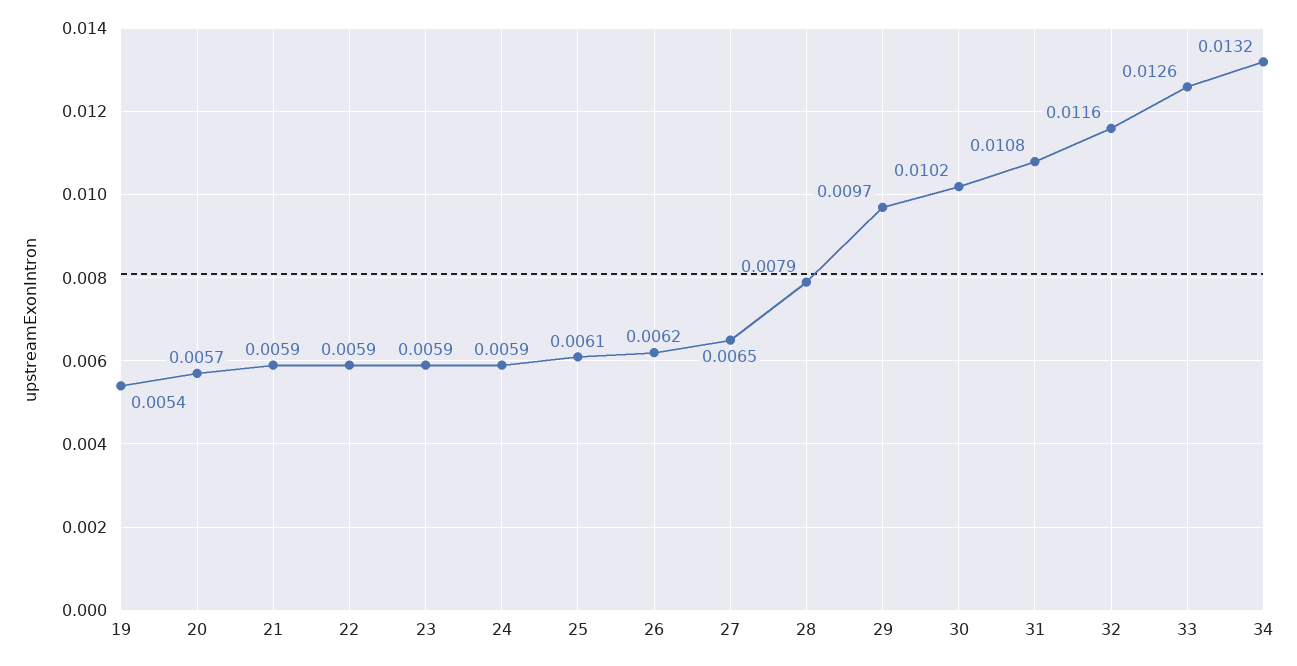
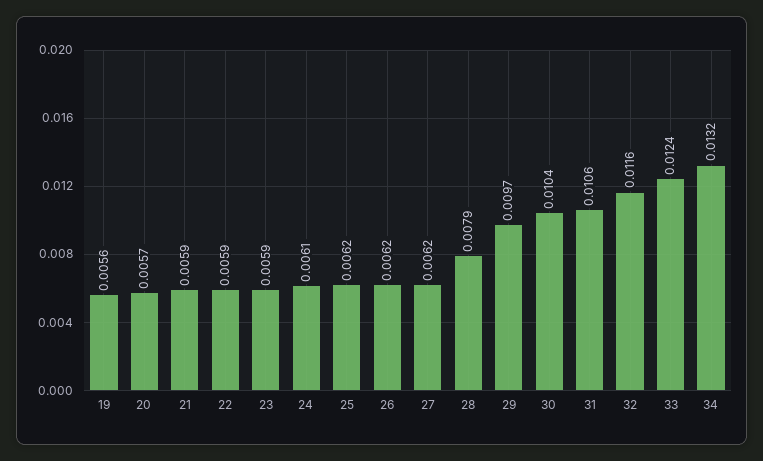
  {
-   "19": 0.0054,
+   "19": 0.0056,
    "20": 0.0057,
    "21": 0.0059,
    "22": 0.0059,
    "23": 0.0059,
-   "24": 0.0059,
+   "24": 0.0061,
-   "25": 0.0061,
+   "25": 0.0062,
    "26": 0.0062,
-   "27": 0.0065,
+   "27": 0.0062,
    "28": 0.0079,
    "29": 0.0097,
-   "30": 0.0102,
+   "30": 0.0104,
-   "31": 0.0108,
+   "31": 0.0106,
    "32": 0.0116,
-   "33": 0.0126,
+   "33": 0.0124,
    "34": 0.0132
  }

